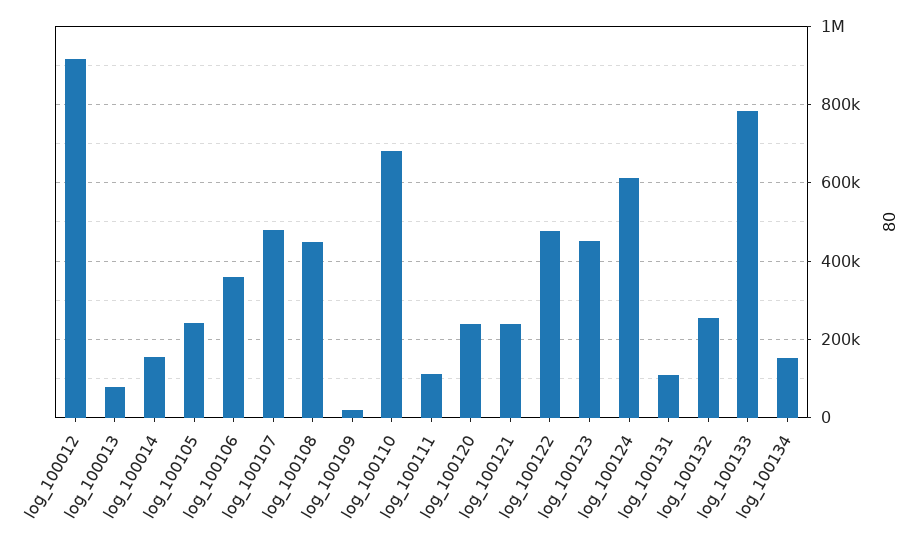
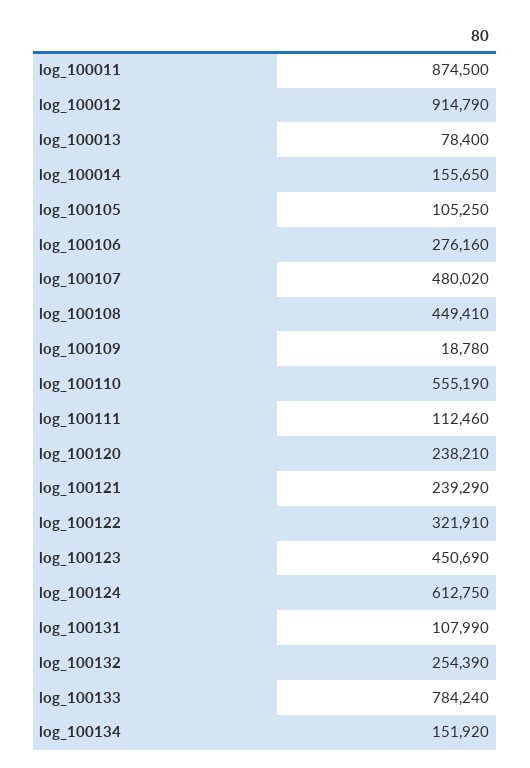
  {
    "log_100012": 914790,
    "log_100013": 78400,
    "log_100014": 155650,
-   "log_100105": 240000,
+   "log_100105": 105250,
-   "log_100106": 360000,
+   "log_100106": 276160,
    "log_100107": 480020,
    "log_100108": 449410,
    "log_100109": 18780,
-   "log_100110": 680000,
+   "log_100110": 555190,
    "log_100111": 112460,
    "log_100120": 238210,
    "log_100121": 239290,
-   "log_100122": 480000,
+   "log_100122": 321910,
    "log_100123": 450690,
    "log_100124": 612750,
    "log_100131": 107990,
    "log_100132": 254390,
    "log_100133": 784240,
-   "log_100134": 151920
+   "log_100134": 151920,
+   "log_100011": 874500
  }

